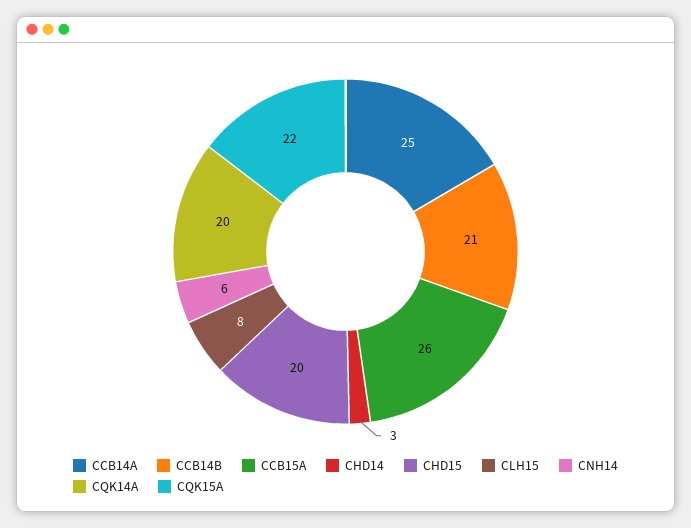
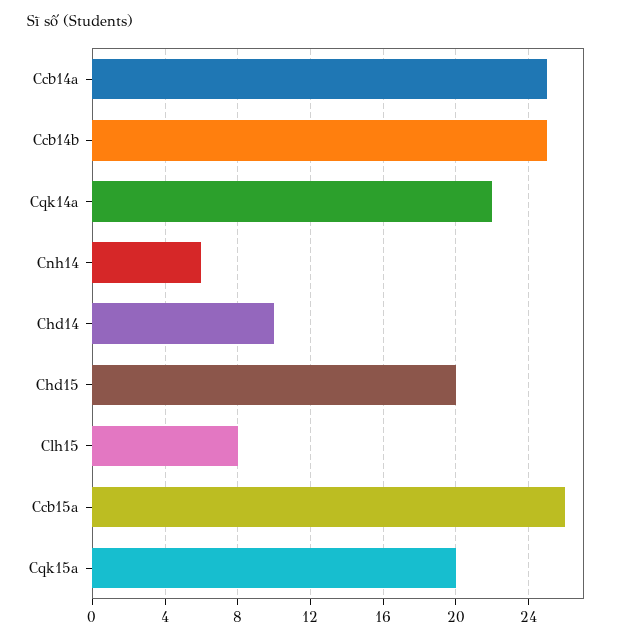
  {
    "CCB14A": 25,
-   "CCB14B": 21,
+   "CCB14B": 25,
    "CCB15A": 26,
-   "CHD14": 3,
+   "CHD14": 10,
    "CHD15": 20,
    "CLH15": 8,
    "CNH14": 6,
-   "CQK14A": 20,
+   "CQK14A": 22,
-   "CQK15A": 22
+   "CQK15A": 20
  }

